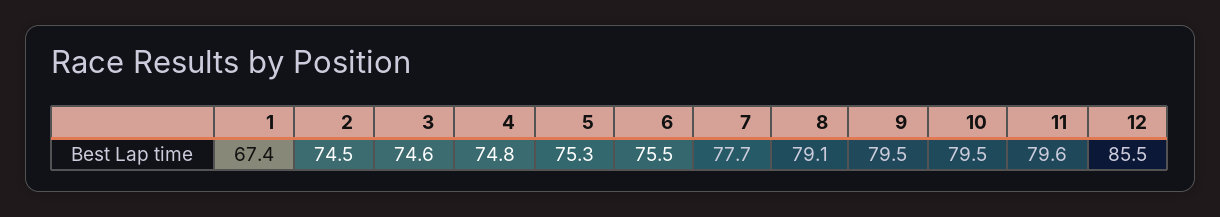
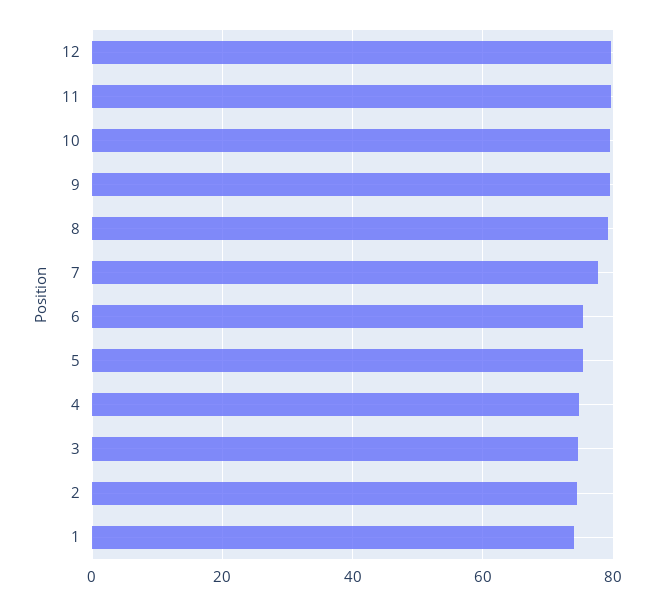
  {
-   "1": 67.4,
+   "1": 74,
    "2": 74.5,
    "3": 74.6,
    "4": 74.8,
    "5": 75.3,
    "6": 75.5,
    "7": 77.7,
    "8": 79.1,
    "9": 79.5,
    "10": 79.5,
    "11": 79.6,
-   "12": 85.5
+   "12": 80
  }

